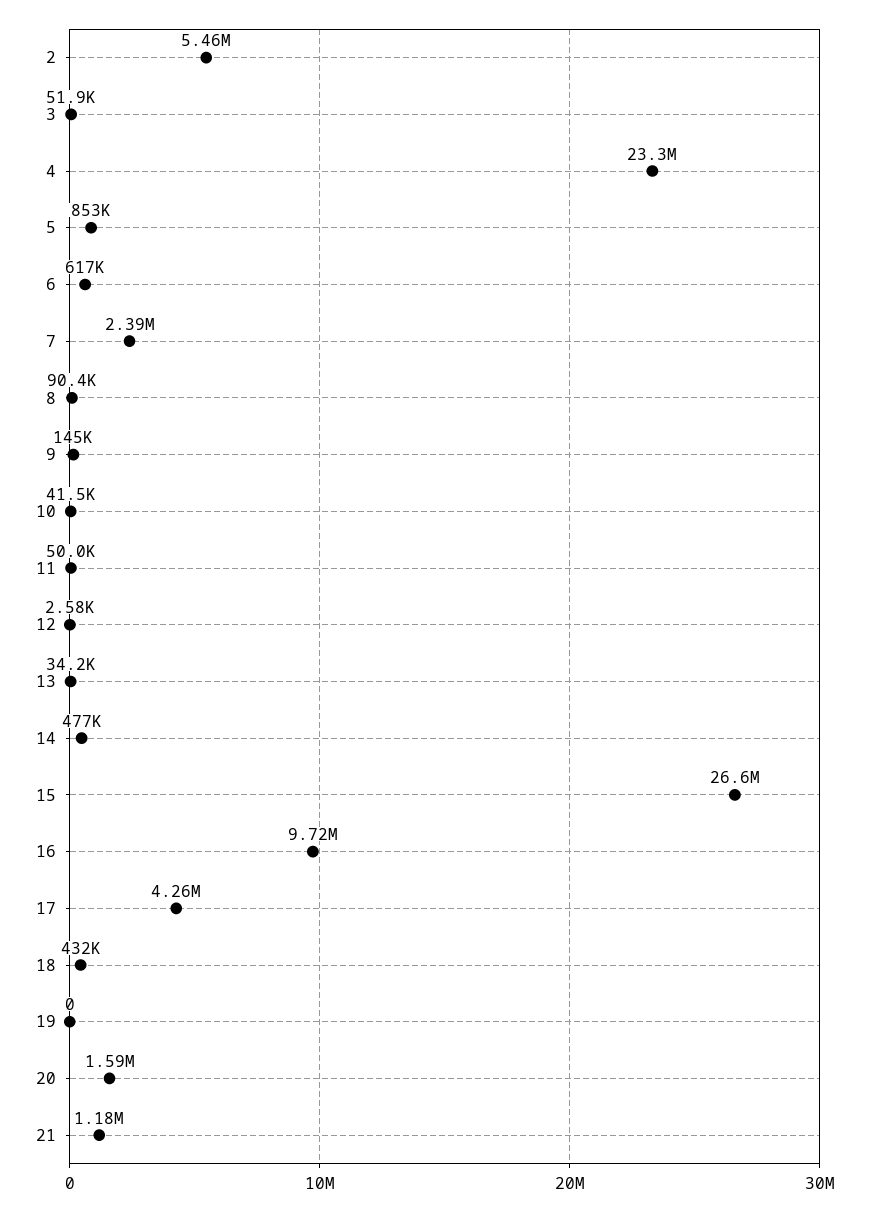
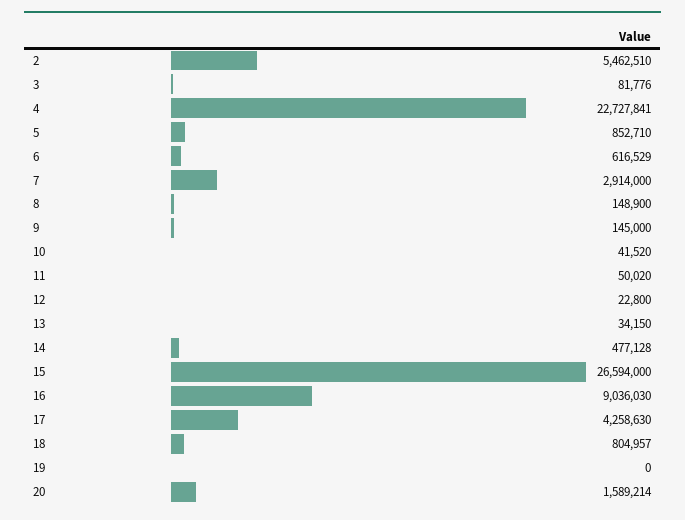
  {
    "2": 5462510,
-   "3": 51900,
+   "3": 81776,
-   "4": 23300000,
+   "4": 22727841,
    "5": 852710,
    "6": 616529,
-   "7": 2390000,
+   "7": 2914000,
-   "8": 90400,
+   "8": 148900,
    "9": 145000,
    "10": 41520,
    "11": 50020,
-   "12": 2580,
+   "12": 22800,
    "13": 34150,
    "14": 477128,
    "15": 26594000,
-   "16": 9720000,
+   "16": 9036030,
    "17": 4258630,
-   "18": 432000,
+   "18": 804957,
    "19": 0,
-   "20": 1589214,
+   "20": 1589214
-   "21": 1180000
  }

